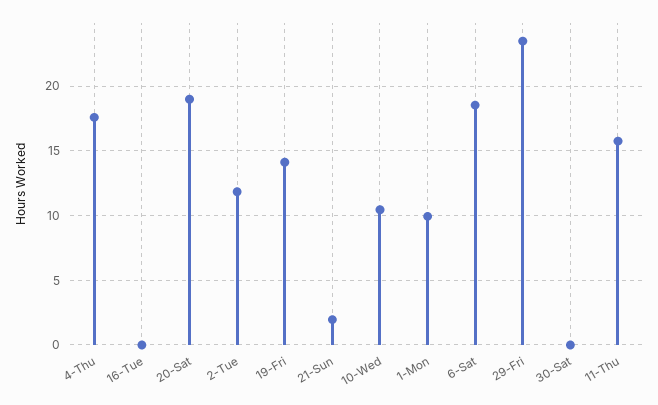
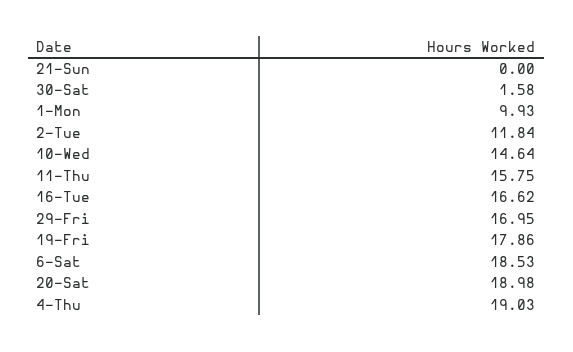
  {
-   "4-Thu": 17.5,
+   "4-Thu": 19.03,
-   "16-Tue": 0,
+   "16-Tue": 16.62,
    "20-Sat": 18.98,
    "2-Tue": 11.84,
-   "19-Fri": 14,
+   "19-Fri": 17.86,
-   "21-Sun": 2,
+   "21-Sun": 0,
-   "10-Wed": 10.5,
+   "10-Wed": 14.64,
    "1-Mon": 9.93,
    "6-Sat": 18.53,
-   "29-Fri": 23.5,
+   "29-Fri": 16.95,
-   "30-Sat": 0,
+   "30-Sat": 1.58,
    "11-Thu": 15.75
  }

